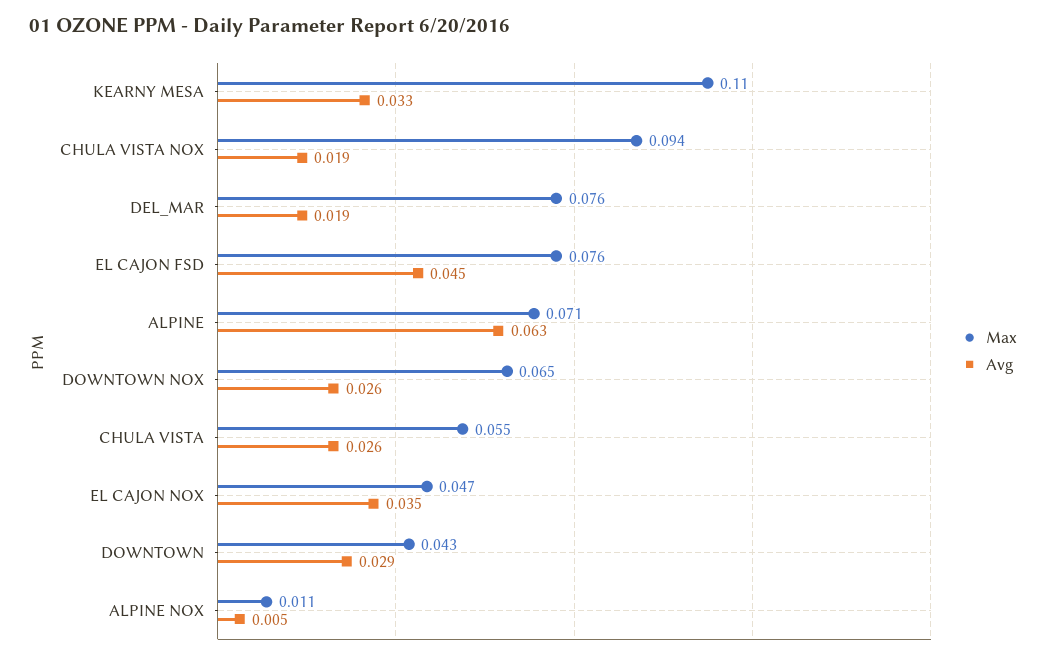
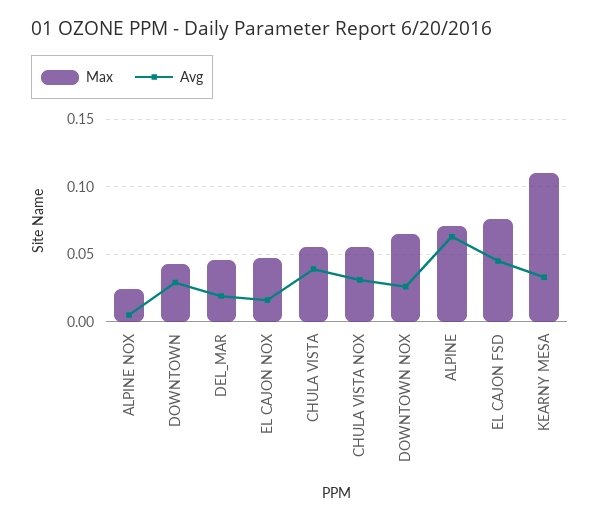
  {
    "Max": {
      "KEARNY MESA": 0.11,
-     "CHULA VISTA NOX": 0.094,
+     "CHULA VISTA NOX": 0.055,
-     "DEL_MAR": 0.076,
+     "DEL_MAR": 0.045,
      "EL CAJON FSD": 0.076,
      "ALPINE": 0.071,
      "DOWNTOWN NOX": 0.065,
      "CHULA VISTA": 0.055,
      "EL CAJON NOX": 0.047,
      "DOWNTOWN": 0.043,
-     "ALPINE NOX": 0.011
+     "ALPINE NOX": 0.025
    },
    "Avg": {
      "KEARNY MESA": 0.033,
-     "CHULA VISTA NOX": 0.019,
+     "CHULA VISTA NOX": 0.03,
      "DEL_MAR": 0.019,
      "EL CAJON FSD": 0.045,
      "ALPINE": 0.063,
      "DOWNTOWN NOX": 0.026,
-     "CHULA VISTA": 0.026,
+     "CHULA VISTA": 0.04,
-     "EL CAJON NOX": 0.035,
+     "EL CAJON NOX": 0.015,
      "DOWNTOWN": 0.029,
      "ALPINE NOX": 0.005
    }
  }

